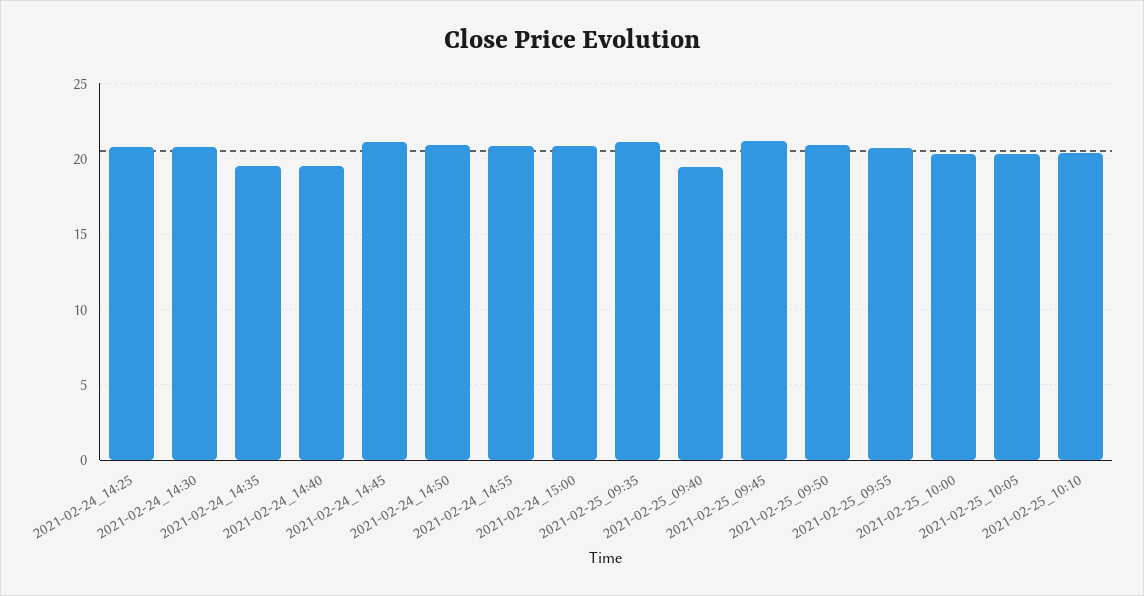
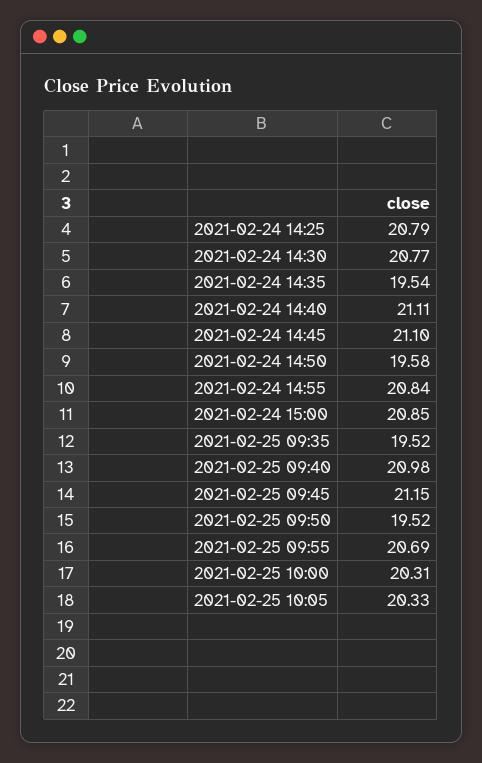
  {
    "2021-02-24_14:25": 20.79,
    "2021-02-24_14:30": 20.77,
    "2021-02-24_14:35": 19.54,
-   "2021-02-24_14:40": 19.5,
+   "2021-02-24_14:40": 21.11,
    "2021-02-24_14:45": 21.1,
-   "2021-02-24_14:50": 21,
+   "2021-02-24_14:50": 19.58,
    "2021-02-24_14:55": 20.84,
    "2021-02-24_15:00": 20.85,
-   "2021-02-25_09:35": 21,
+   "2021-02-25_09:35": 19.52,
-   "2021-02-25_09:40": 19.5,
+   "2021-02-25_09:40": 20.98,
    "2021-02-25_09:45": 21.15,
-   "2021-02-25_09:50": 21,
+   "2021-02-25_09:50": 19.52,
    "2021-02-25_09:55": 20.69,
    "2021-02-25_10:00": 20.31,
-   "2021-02-25_10:05": 20.33,
+   "2021-02-25_10:05": 20.33
-   "2021-02-25_10:10": 20.5
  }

